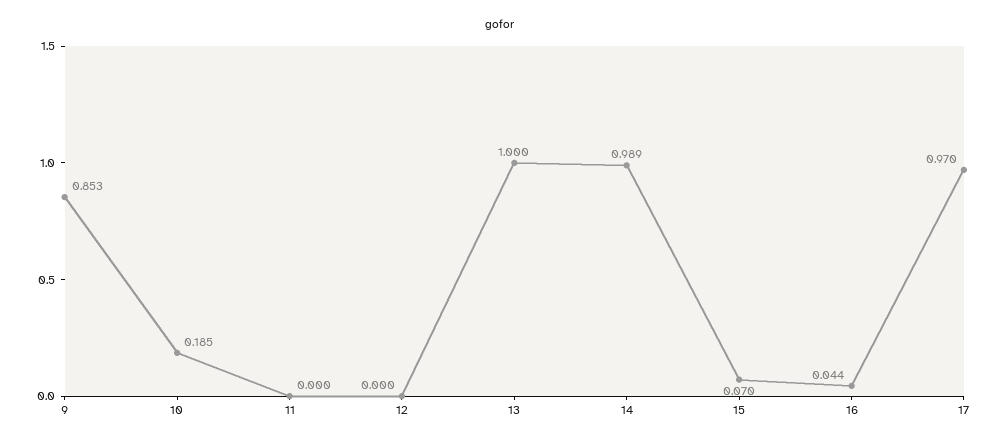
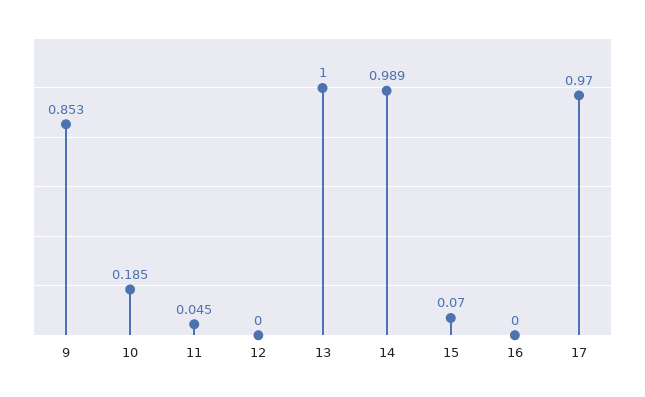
  {
    "9": 0.853,
    "10": 0.185,
-   "11": 0,
+   "11": 0.045,
    "12": 0,
    "13": 1,
    "14": 0.989,
    "15": 0.07,
-   "16": 0.044,
+   "16": 0,
    "17": 0.97
  }

